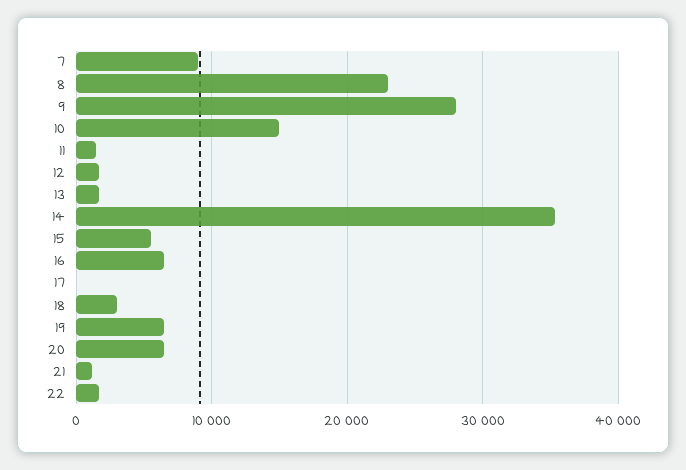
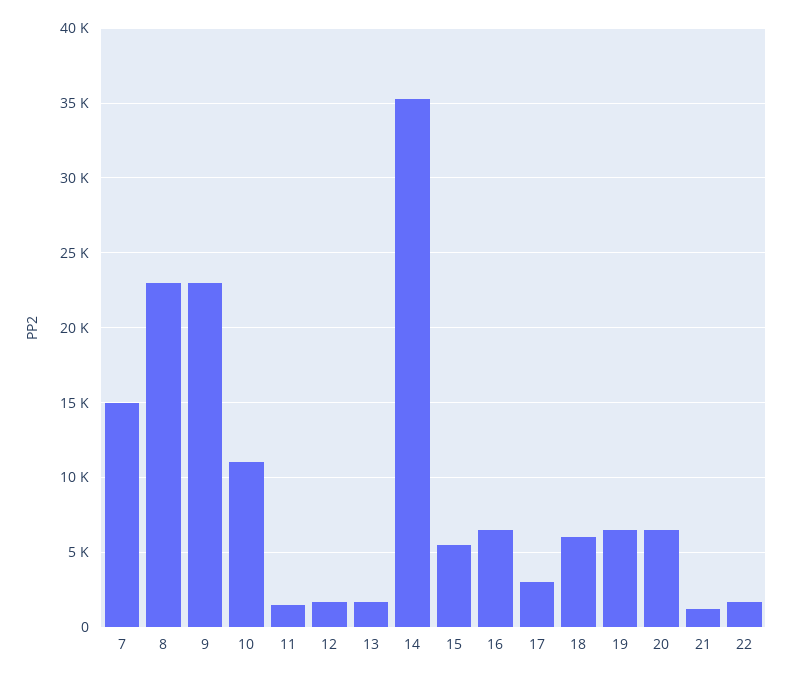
  {
-   "7": 9000,
+   "7": 15000,
    "8": 23000,
-   "9": 28000,
+   "9": 23000,
-   "10": 15000,
+   "10": 11000,
    "11": 1500,
    "12": 1500,
    "13": 1500,
    "14": 35500,
    "15": 5500,
    "16": 6500,
-   "17": 0,
+   "17": 3000,
-   "18": 3000,
+   "18": 6000,
    "19": 6500,
    "20": 6500,
    "21": 1000,
    "22": 1500
  }

